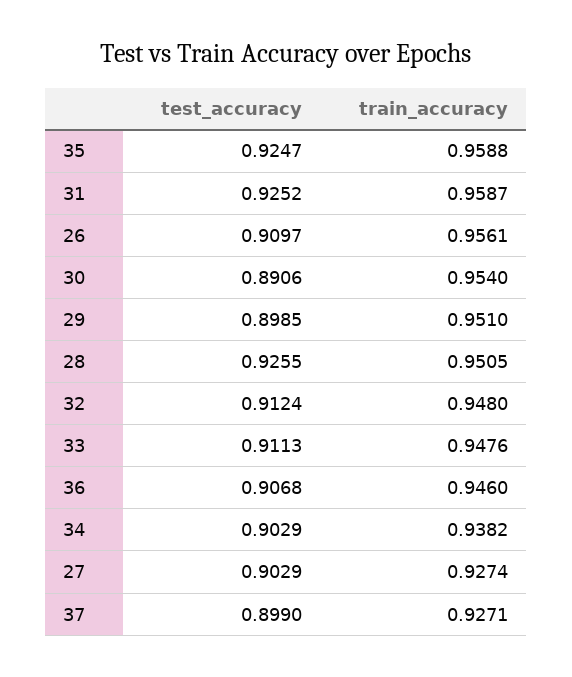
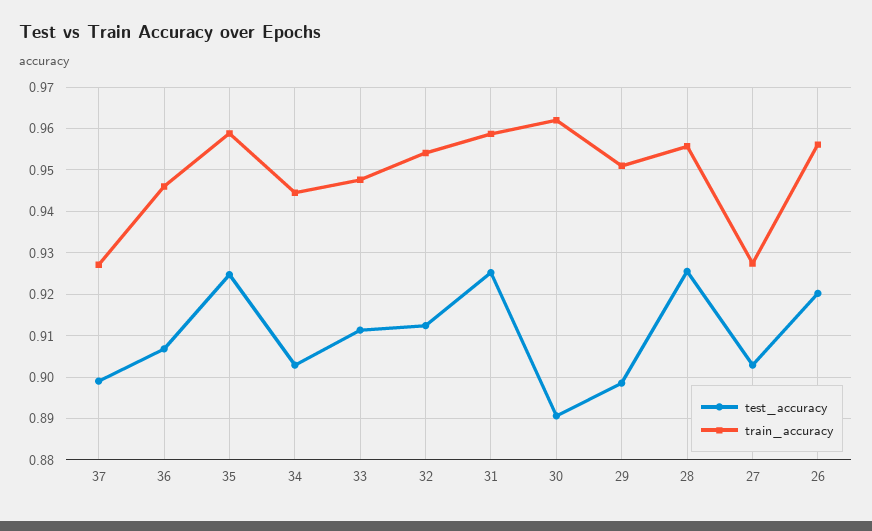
  {
    "test_accuracy": {
      "35": 0.9247,
      "31": 0.9252,
-     "26": 0.9097,
+     "26": 0.92,
      "30": 0.8906,
      "29": 0.8985,
      "28": 0.9255,
      "32": 0.9124,
      "33": 0.9113,
      "36": 0.9068,
      "34": 0.9029,
      "27": 0.9029,
      "37": 0.899
    },
    "train_accuracy": {
      "35": 0.9588,
      "31": 0.9587,
      "26": 0.9561,
-     "30": 0.954,
+     "30": 0.962,
      "29": 0.951,
-     "28": 0.9505,
+     "28": 0.956,
-     "32": 0.948,
+     "32": 0.954,
      "33": 0.9476,
      "36": 0.946,
-     "34": 0.9382,
+     "34": 0.944,
      "27": 0.9274,
      "37": 0.9271
    }
  }

